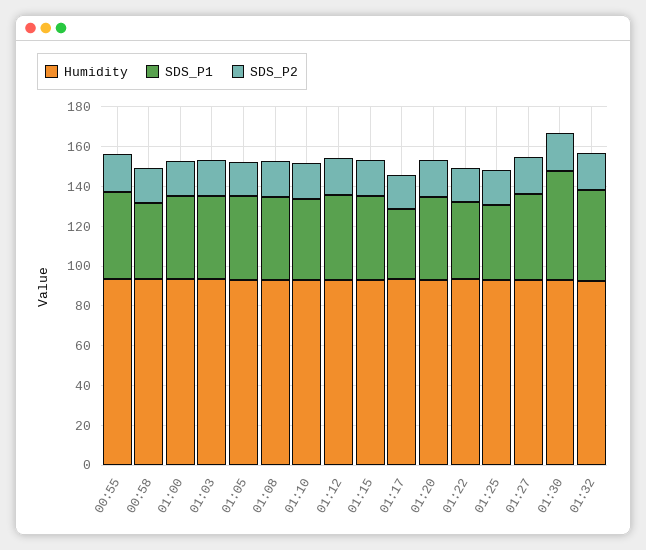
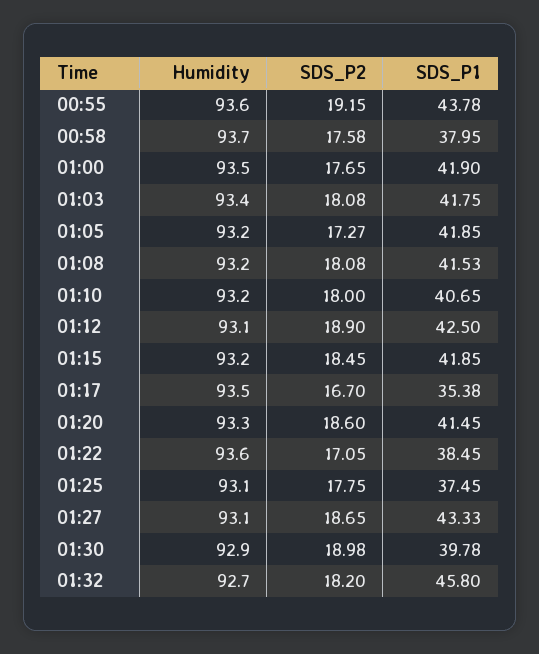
  {
    "Humidity": {
      "00:55": 93.6,
      "00:58": 93.7,
      "01:00": 93.5,
      "01:03": 93.4,
      "01:05": 93.2,
      "01:08": 93.2,
      "01:10": 93.2,
      "01:12": 93.1,
      "01:15": 93.2,
      "01:17": 93.5,
      "01:20": 93.3,
      "01:22": 93.6,
      "01:25": 93.1,
      "01:27": 93.1,
      "01:30": 92.9,
      "01:32": 92.7
    },
    "SDS_P1": {
      "00:55": 43.78,
      "00:58": 37.95,
      "01:00": 41.9,
      "01:03": 41.75,
      "01:05": 41.85,
      "01:08": 41.53,
      "01:10": 40.65,
      "01:12": 42.5,
      "01:15": 41.85,
      "01:17": 35.38,
      "01:20": 41.45,
      "01:22": 38.45,
      "01:25": 37.45,
      "01:27": 43.33,
-     "01:30": 55,
+     "01:30": 39.78,
      "01:32": 45.8
    },
    "SDS_P2": {
      "00:55": 19.15,
      "00:58": 17.58,
      "01:00": 17.65,
      "01:03": 18.08,
      "01:05": 17.27,
      "01:08": 18.08,
      "01:10": 18,
      "01:12": 18.9,
      "01:15": 18.45,
      "01:17": 16.7,
      "01:20": 18.6,
      "01:22": 17.05,
      "01:25": 17.75,
      "01:27": 18.65,
      "01:30": 18.98,
      "01:32": 18.2
    }
  }

